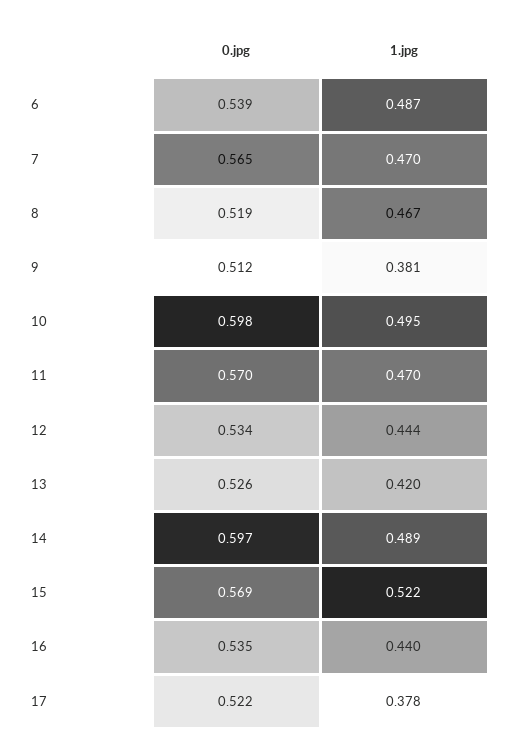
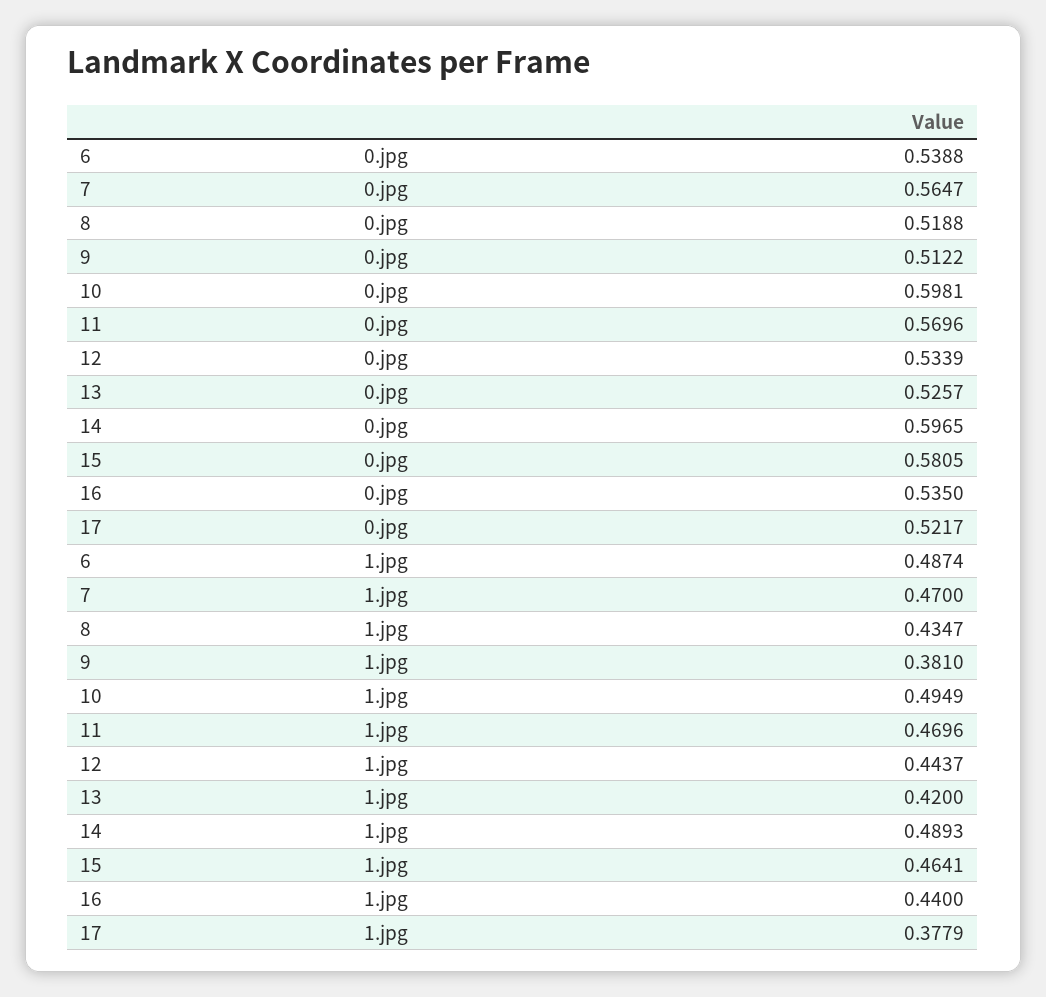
  {
    "0.jpg": {
      "6": 0.5388,
      "7": 0.5647,
      "8": 0.5188,
      "9": 0.5122,
      "10": 0.5981,
      "11": 0.5696,
      "12": 0.5339,
      "13": 0.5257,
      "14": 0.5965,
-     "15": 0.569,
+     "15": 0.5805,
      "16": 0.535,
      "17": 0.5217
    },
    "1.jpg": {
      "6": 0.4874,
      "7": 0.47,
-     "8": 0.467,
+     "8": 0.4347,
      "9": 0.381,
      "10": 0.4949,
      "11": 0.4696,
      "12": 0.4437,
      "13": 0.42,
      "14": 0.4893,
-     "15": 0.522,
+     "15": 0.4641,
      "16": 0.44,
      "17": 0.3779
    }
  }

